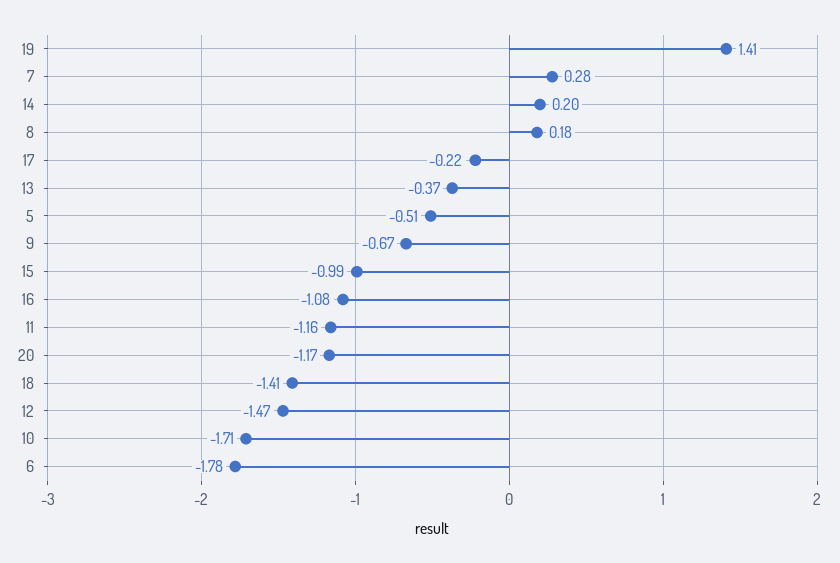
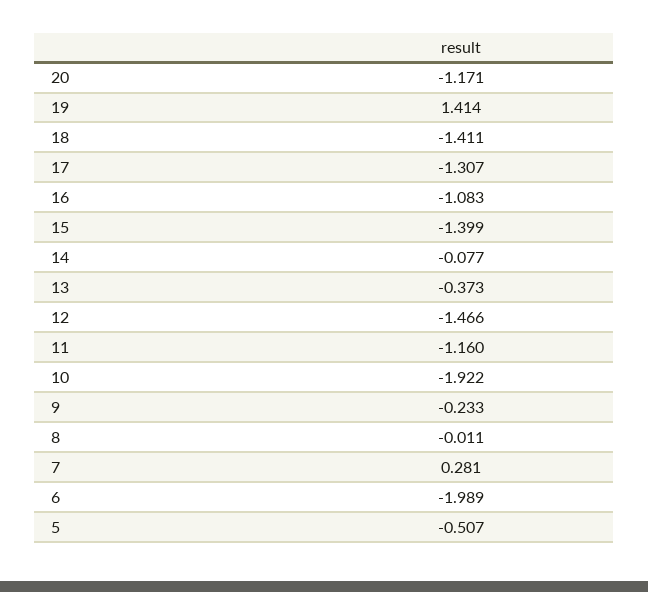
  {
    "19": 1.414,
    "7": 0.281,
-   "14": 0.2,
+   "14": -0.077,
-   "8": 0.18,
+   "8": -0.011,
-   "17": -0.22,
+   "17": -1.307,
    "13": -0.373,
    "5": -0.507,
-   "9": -0.67,
+   "9": -0.233,
-   "15": -0.99,
+   "15": -1.399,
    "16": -1.083,
    "11": -1.16,
    "20": -1.171,
    "18": -1.411,
    "12": -1.466,
-   "10": -1.71,
+   "10": -1.922,
-   "6": -1.78
+   "6": -1.989
  }

